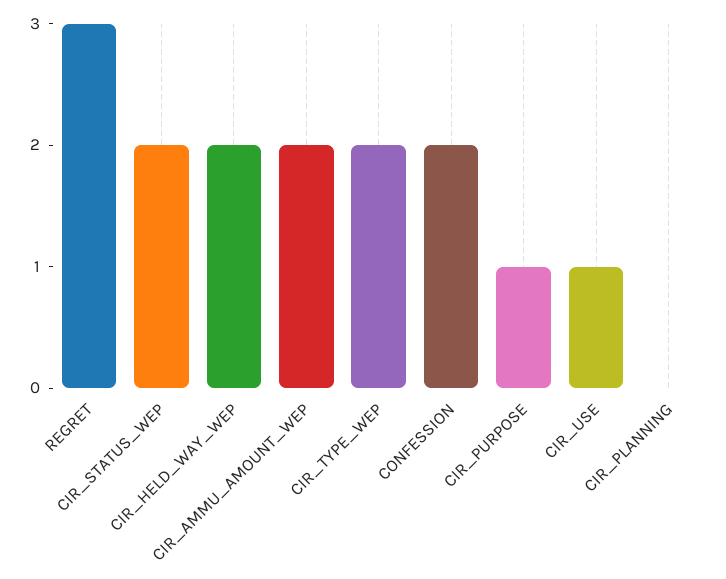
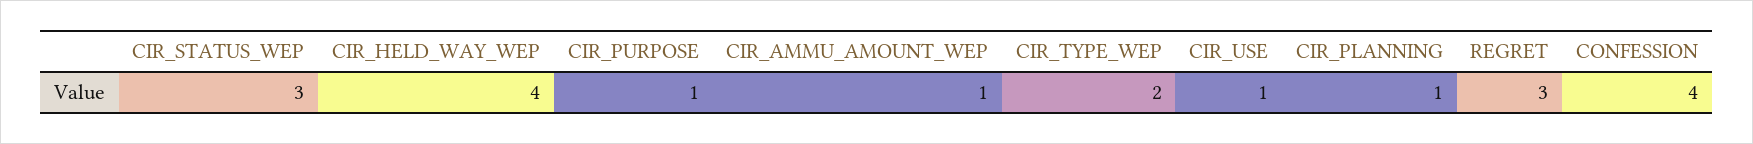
  {
    "REGRET": 3,
-   "CIR_STATUS_WEP": 2,
+   "CIR_STATUS_WEP": 3,
-   "CIR_HELD_WAY_WEP": 2,
+   "CIR_HELD_WAY_WEP": 4,
-   "CIR_AMMU_AMOUNT_WEP": 2,
+   "CIR_AMMU_AMOUNT_WEP": 1,
    "CIR_TYPE_WEP": 2,
-   "CONFESSION": 2,
+   "CONFESSION": 4,
    "CIR_PURPOSE": 1,
    "CIR_USE": 1,
-   "CIR_PLANNING": 0
+   "CIR_PLANNING": 1
  }

